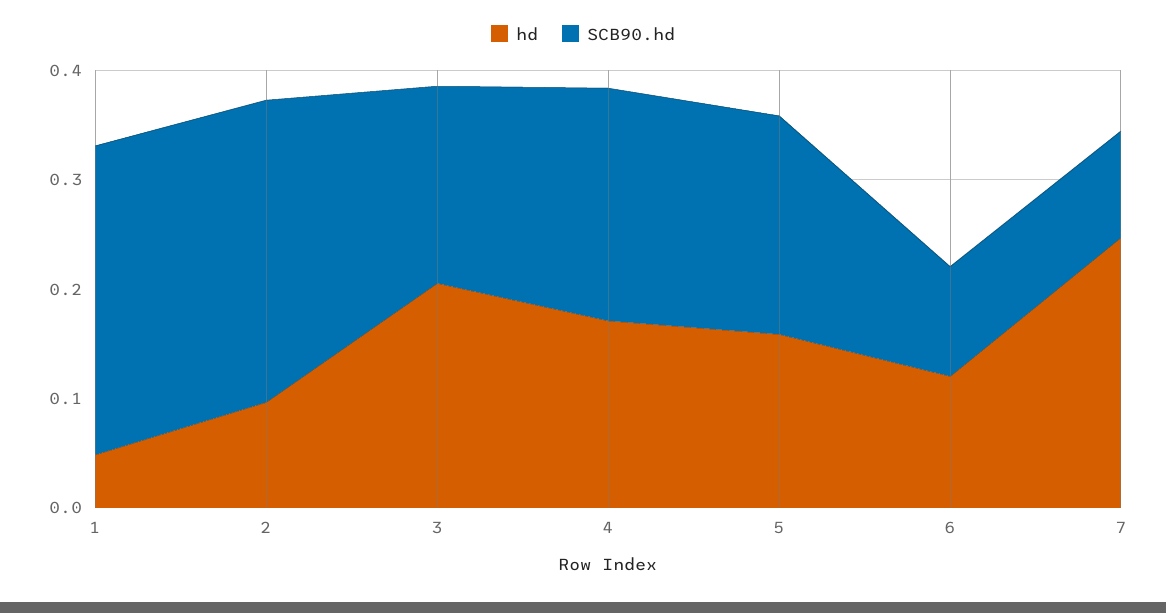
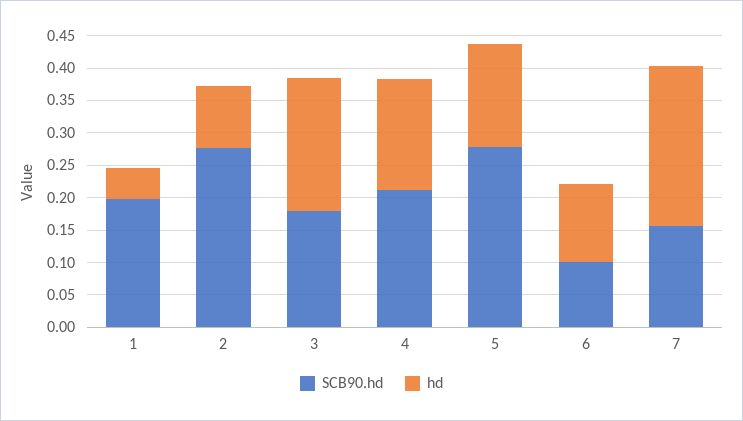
  {
    "hd": {
      "1": 0.04,
      "2": 0.1,
      "3": 0.2,
      "4": 0.18,
      "5": 0.16,
      "6": 0.12,
      "7": 0.24
    },
    "SCB90.hd": {
-     "1": 0.28,
+     "1": 0.2,
      "2": 0.28,
      "3": 0.18,
      "4": 0.22,
-     "5": 0.2,
+     "5": 0.275,
      "6": 0.1,
-     "7": 0.1
+     "7": 0.15
    }
  }

